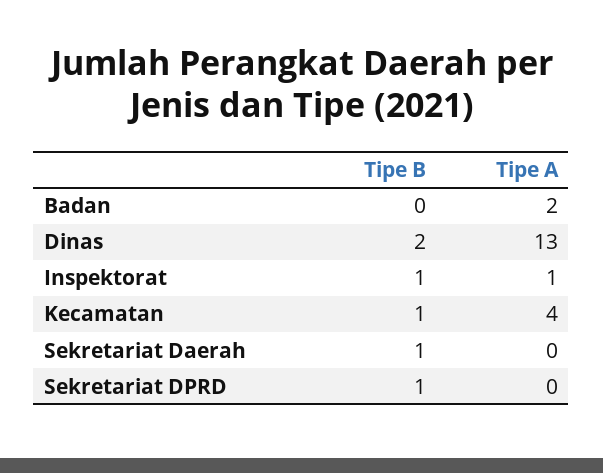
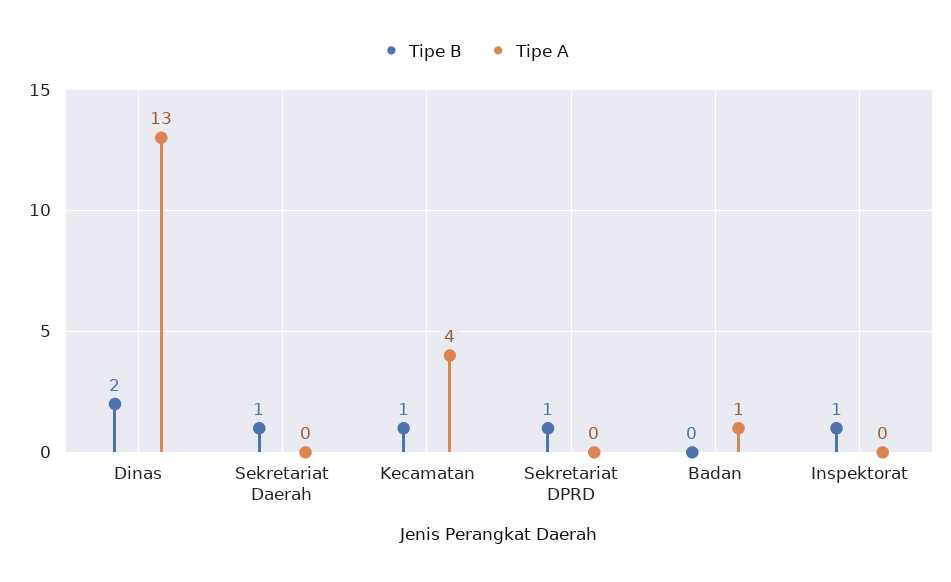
  {
    "Tipe B": {
      "Badan": 0,
      "Dinas": 2,
      "Inspektorat": 1,
      "Kecamatan": 1,
      "Sekretariat Daerah": 1,
      "Sekretariat DPRD": 1
    },
    "Tipe A": {
-     "Badan": 2,
+     "Badan": 1,
      "Dinas": 13,
-     "Inspektorat": 1,
+     "Inspektorat": 0,
      "Kecamatan": 4,
      "Sekretariat Daerah": 0,
      "Sekretariat DPRD": 0
    }
  }

